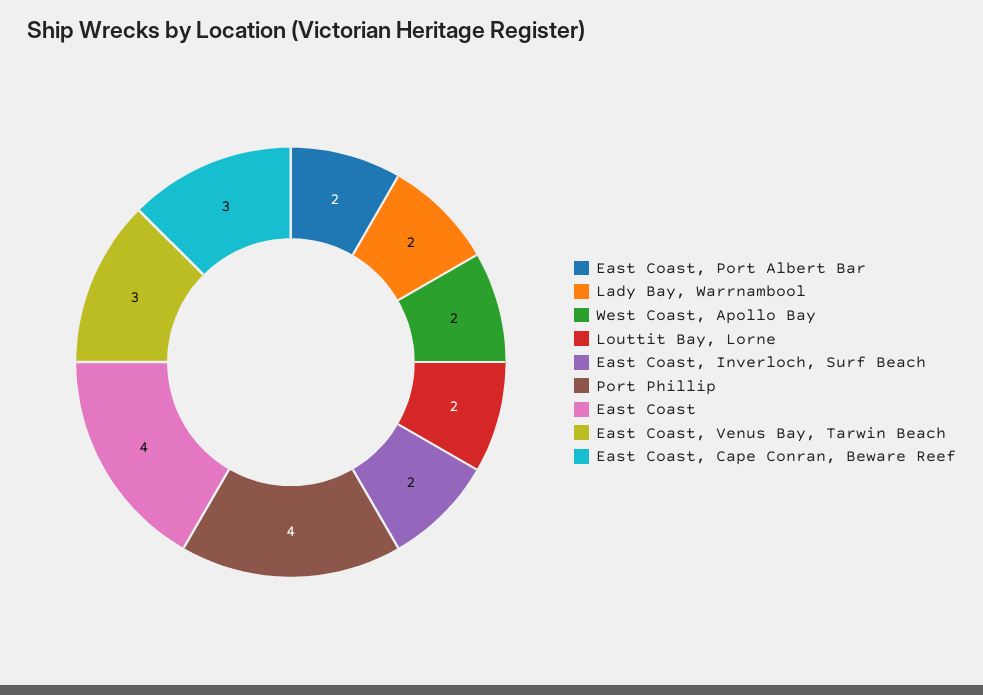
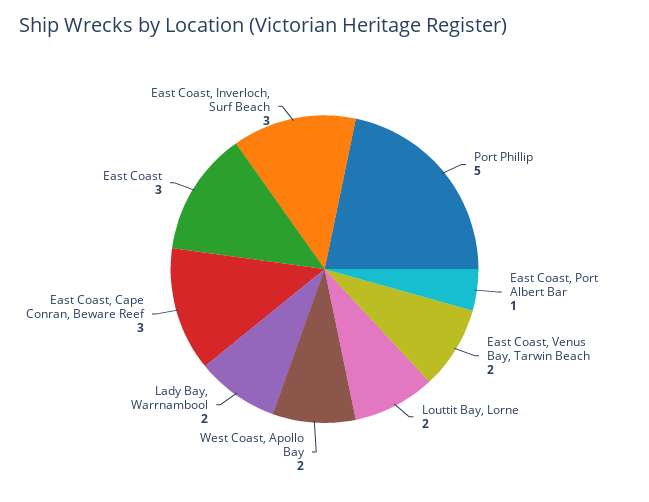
  {
-   "East Coast, Port Albert Bar": 2,
+   "East Coast, Port Albert Bar": 1,
    "Lady Bay, Warrnambool": 2,
    "West Coast, Apollo Bay": 2,
    "Louttit Bay, Lorne": 2,
-   "East Coast, Inverloch, Surf Beach": 2,
+   "East Coast, Inverloch, Surf Beach": 3,
-   "Port Phillip": 4,
+   "Port Phillip": 5,
-   "East Coast": 4,
+   "East Coast": 3,
-   "East Coast, Venus Bay, Tarwin Beach": 3,
+   "East Coast, Venus Bay, Tarwin Beach": 2,
    "East Coast, Cape Conran, Beware Reef": 3
  }

